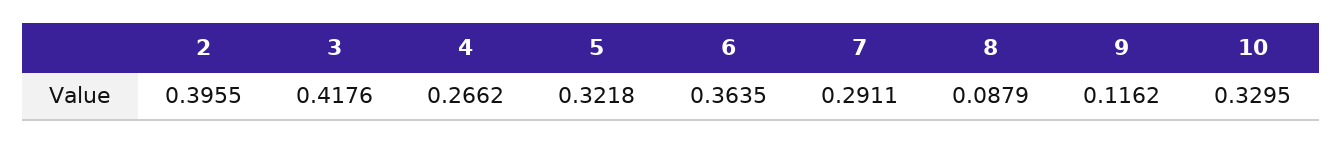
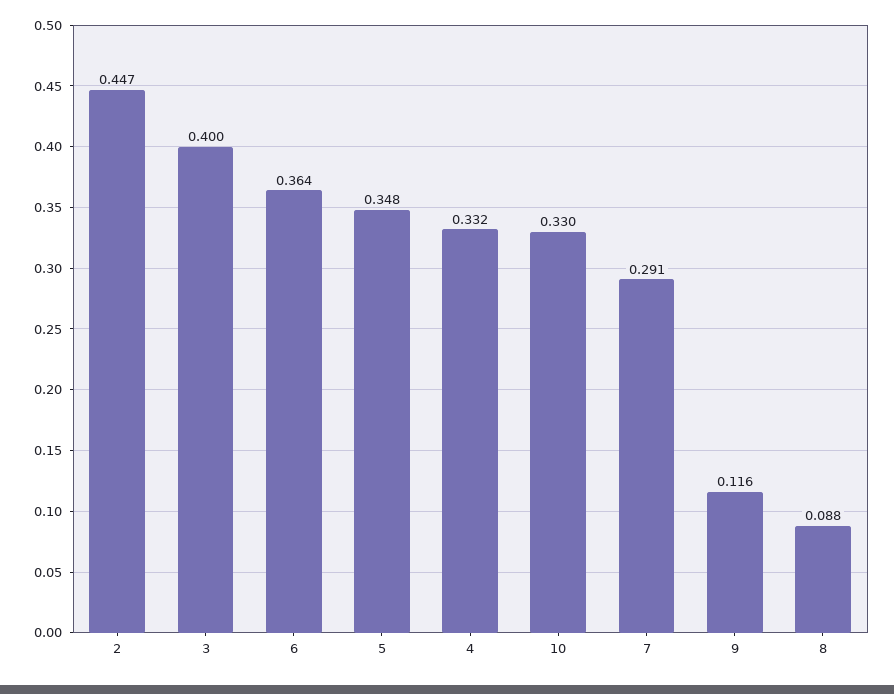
  {
-   "2": 0.3955,
+   "2": 0.447,
-   "3": 0.4176,
+   "3": 0.4,
-   "4": 0.2662,
+   "4": 0.332,
-   "5": 0.3218,
+   "5": 0.348,
    "6": 0.3635,
    "7": 0.2911,
    "8": 0.0879,
    "9": 0.1162,
    "10": 0.3295
  }

